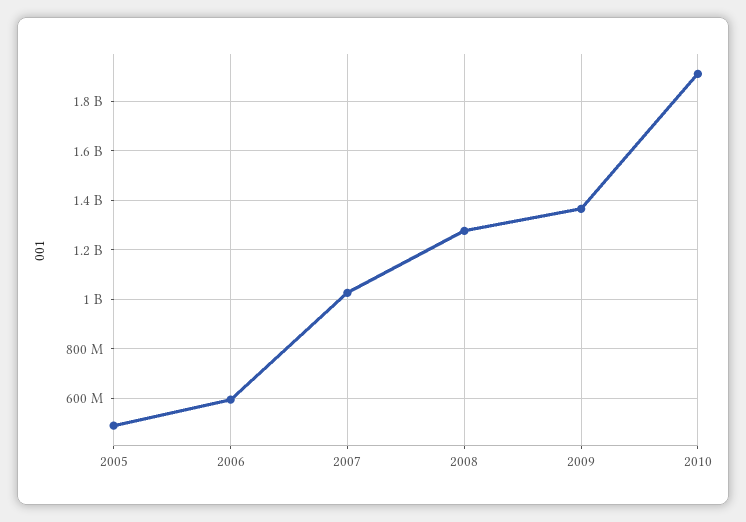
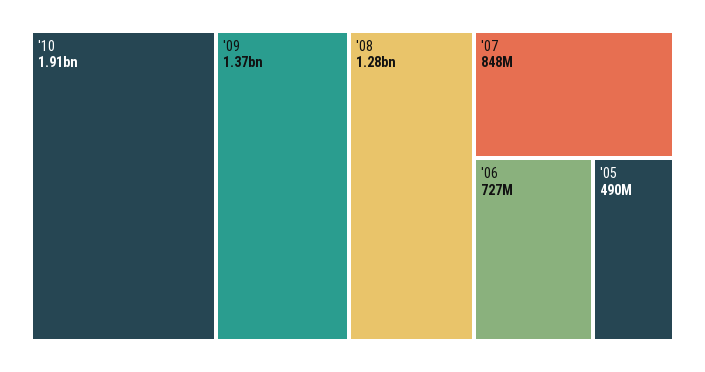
  {
    "2005": 490000000,
-   "2006": 600000000,
+   "2006": 727000000,
-   "2007": 1025000000,
+   "2007": 848000000,
    "2008": 1280000000,
    "2009": 1370000000,
    "2010": 1910000000
  }

